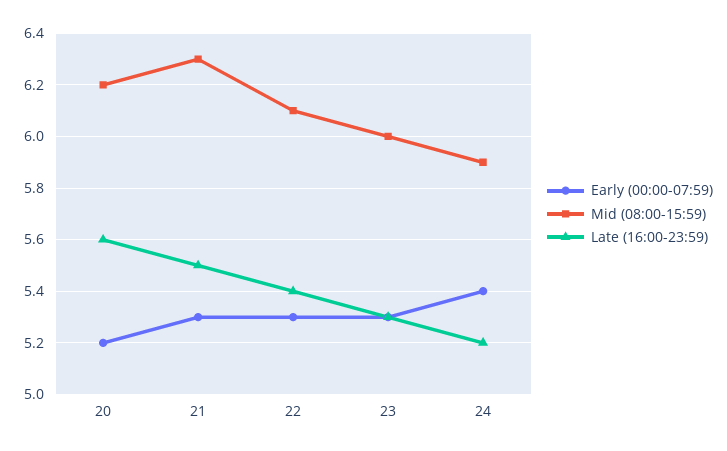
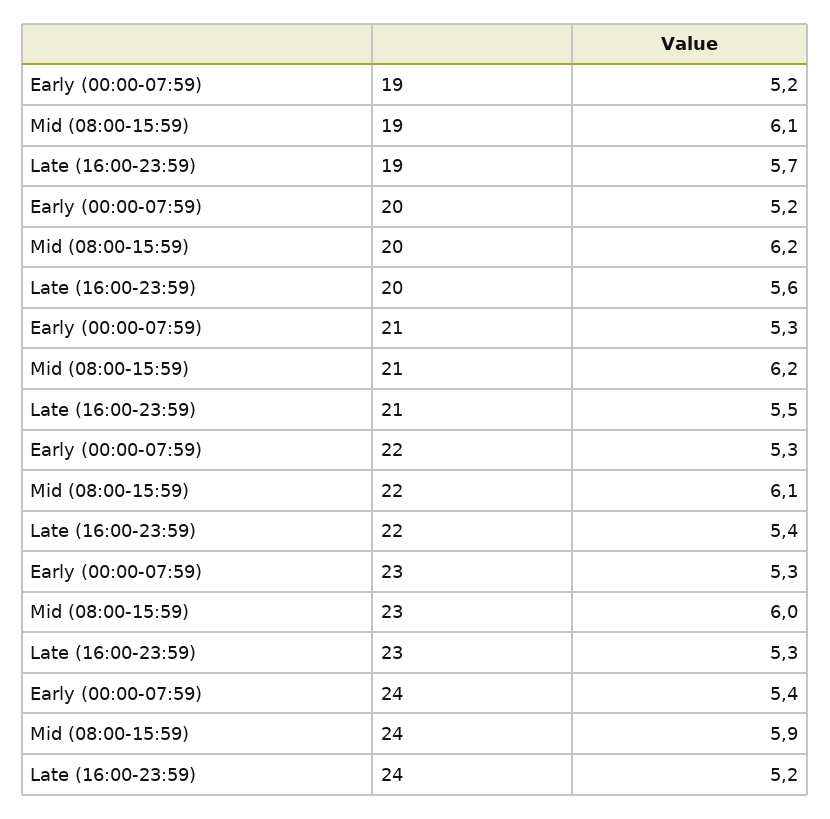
  {
    "Early (00:00-07:59)": {
      "20": 5.2,
      "21": 5.3,
      "22": 5.3,
      "23": 5.3,
-     "24": 5.4
+     "24": 5.4,
+     "19": 5.2
    },
    "Mid (08:00-15:59)": {
      "20": 6.2,
-     "21": 6.3,
+     "21": 6.2,
      "22": 6.1,
      "23": 6,
-     "24": 5.9
+     "24": 5.9,
+     "19": 6.1
    },
    "Late (16:00-23:59)": {
      "20": 5.6,
      "21": 5.5,
      "22": 5.4,
      "23": 5.3,
-     "24": 5.2
+     "24": 5.2,
+     "19": 5.7
    }
  }

